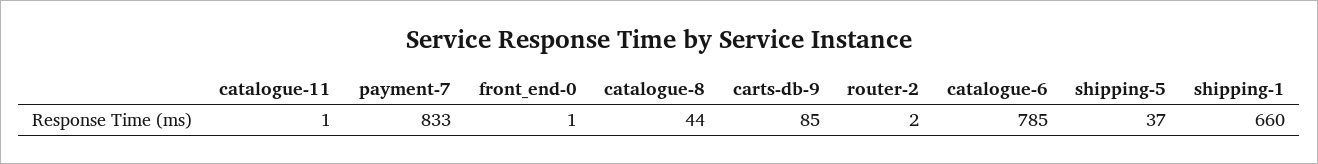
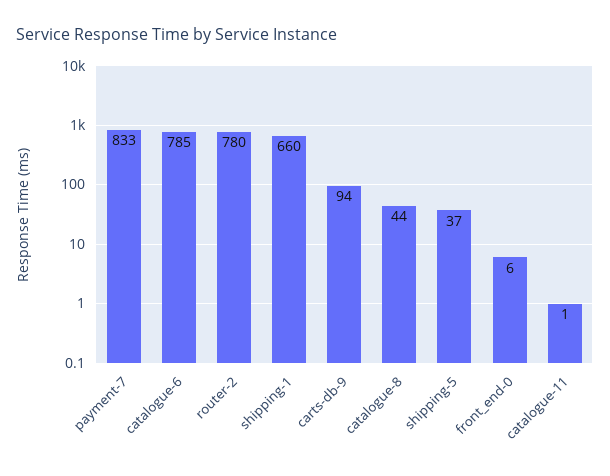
  {
    "catalogue-11": 1,
    "payment-7": 833,
-   "front_end-0": 1,
+   "front_end-0": 6,
    "catalogue-8": 44,
-   "carts-db-9": 85,
+   "carts-db-9": 94,
-   "router-2": 2,
+   "router-2": 780,
    "catalogue-6": 785,
    "shipping-5": 37,
    "shipping-1": 660
  }

